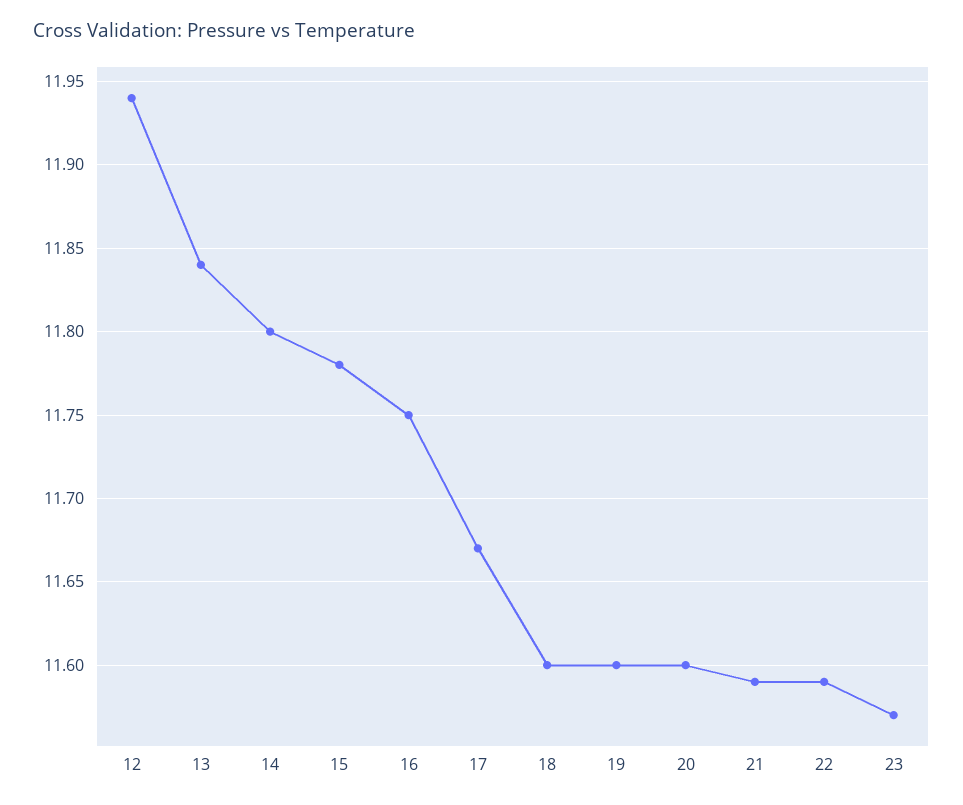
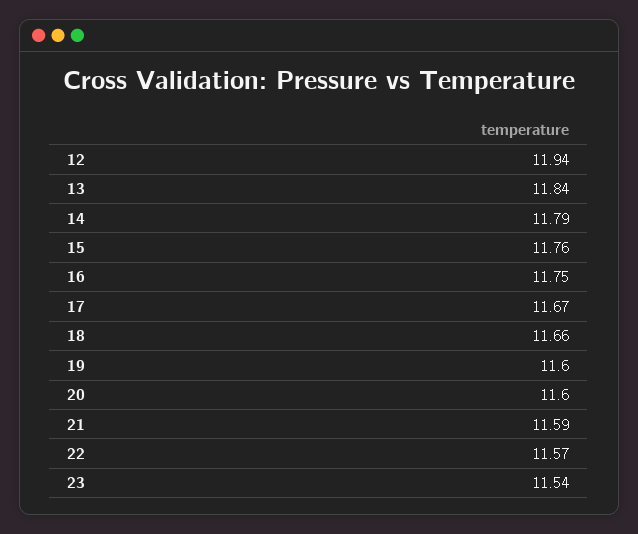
  {
    "12": 11.94,
    "13": 11.84,
-   "14": 11.8,
+   "14": 11.79,
-   "15": 11.78,
+   "15": 11.76,
    "16": 11.75,
    "17": 11.67,
-   "18": 11.6,
+   "18": 11.66,
    "19": 11.6,
    "20": 11.6,
    "21": 11.59,
-   "22": 11.59,
+   "22": 11.57,
-   "23": 11.57
+   "23": 11.54
  }

